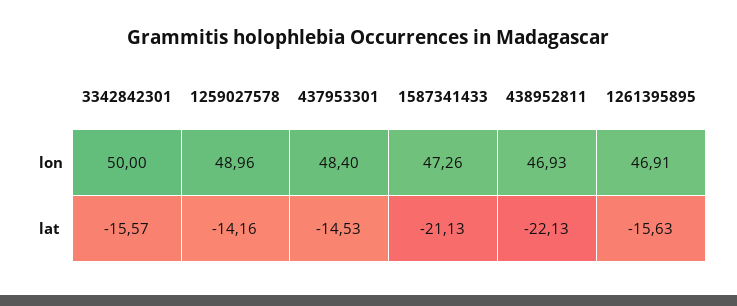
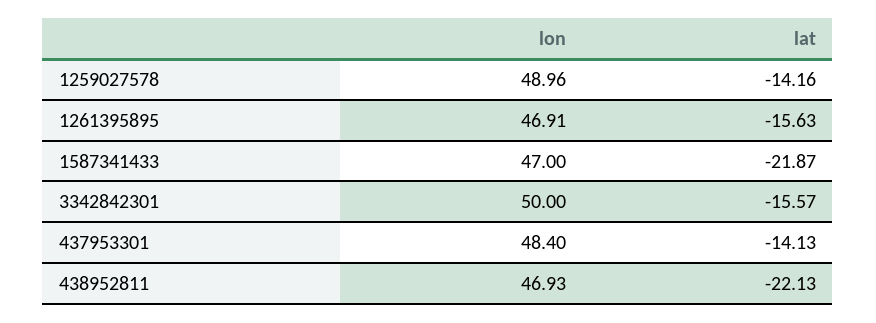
  {
    "3342842301": {
      "lon": 50,
      "lat": -15.57
    },
    "1259027578": {
      "lon": 48.96,
      "lat": -14.16
    },
    "437953301": {
      "lon": 48.4,
-     "lat": -14.53
+     "lat": -14.13
    },
    "1587341433": {
-     "lon": 47.26,
+     "lon": 47,
-     "lat": -21.13
+     "lat": -21.87
    },
    "438952811": {
      "lon": 46.93,
      "lat": -22.13
    },
    "1261395895": {
      "lon": 46.91,
      "lat": -15.63
    }
  }

